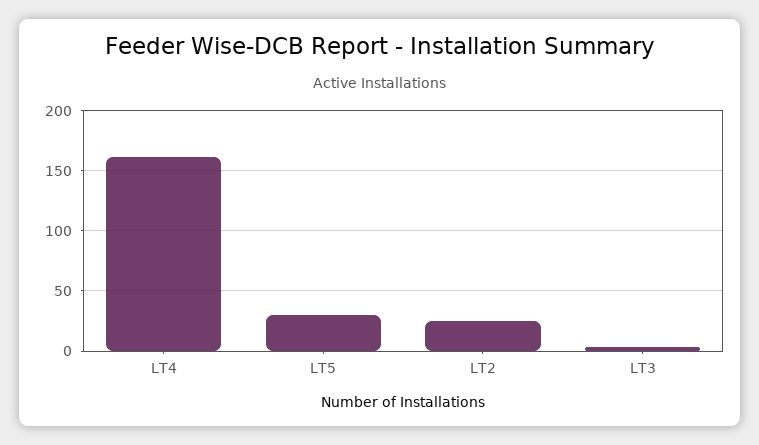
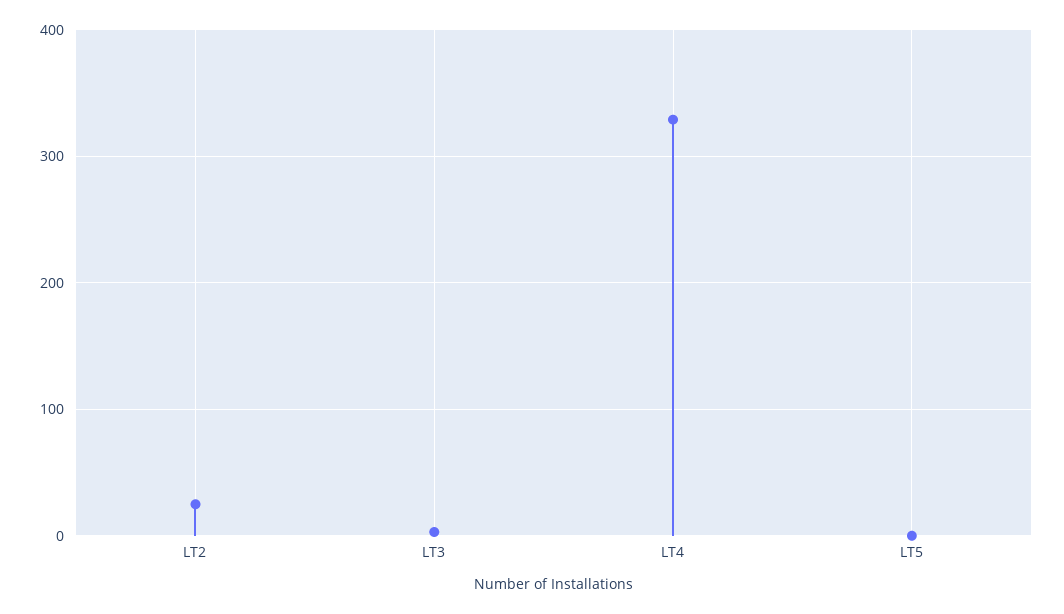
  {
-   "LT4": 160,
+   "LT4": 330,
-   "LT5": 30,
+   "LT5": 0,
    "LT2": 25,
    "LT3": 5
  }

